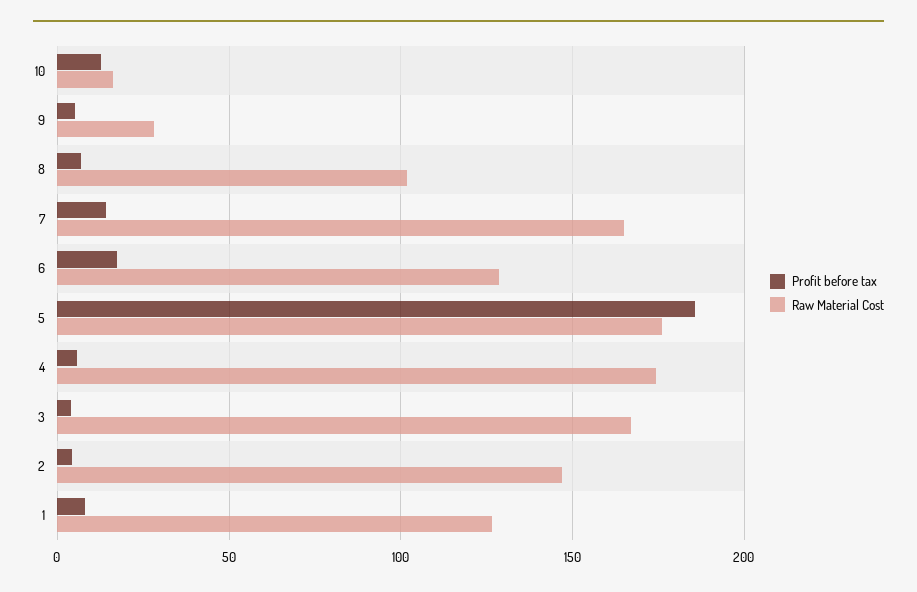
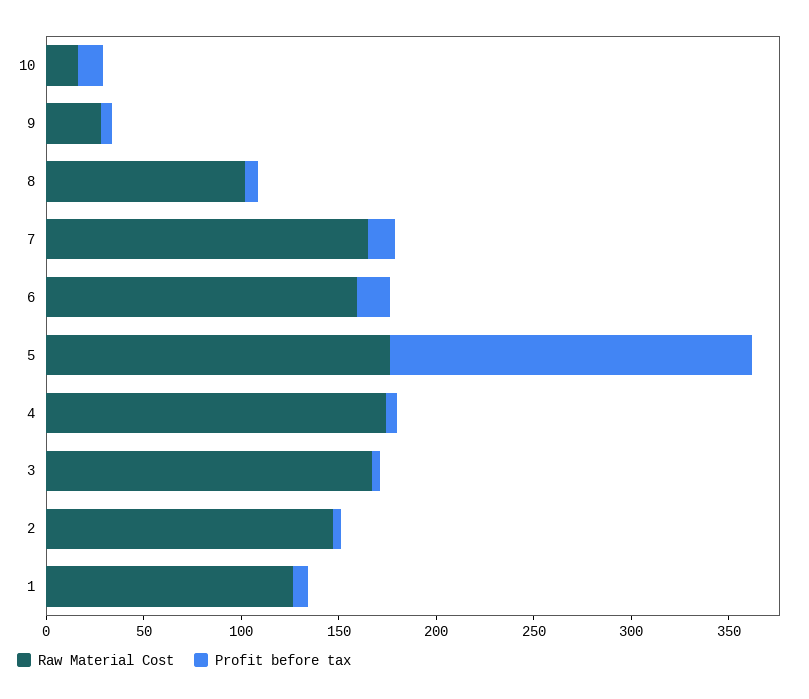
  {
    "Profit before tax": {
      "10": 15,
      "9": 5,
      "8": 5,
      "7": 15,
      "6": 15,
      "5": 185,
      "4": 5,
      "3": 5,
      "2": 5,
      "1": 10
    },
    "Raw Material Cost": {
      "10": 15,
      "9": 30,
      "8": 100,
      "7": 165,
-     "6": 130,
+     "6": 160,
      "5": 175,
      "4": 175,
      "3": 165,
      "2": 145,
      "1": 125
    }
  }

